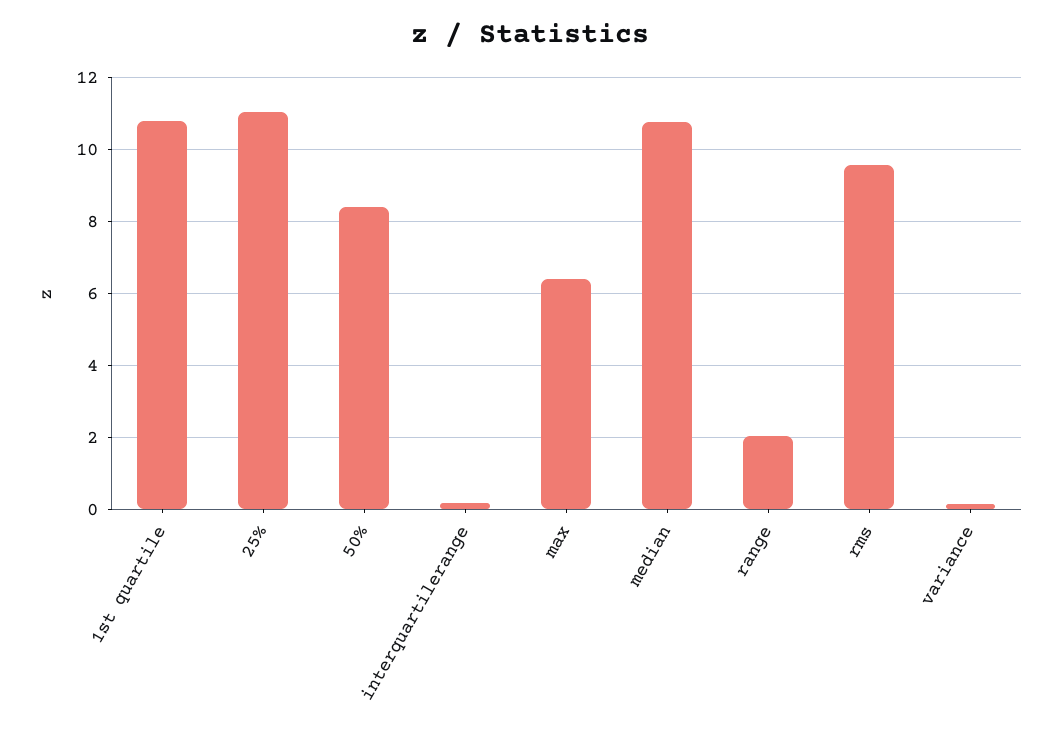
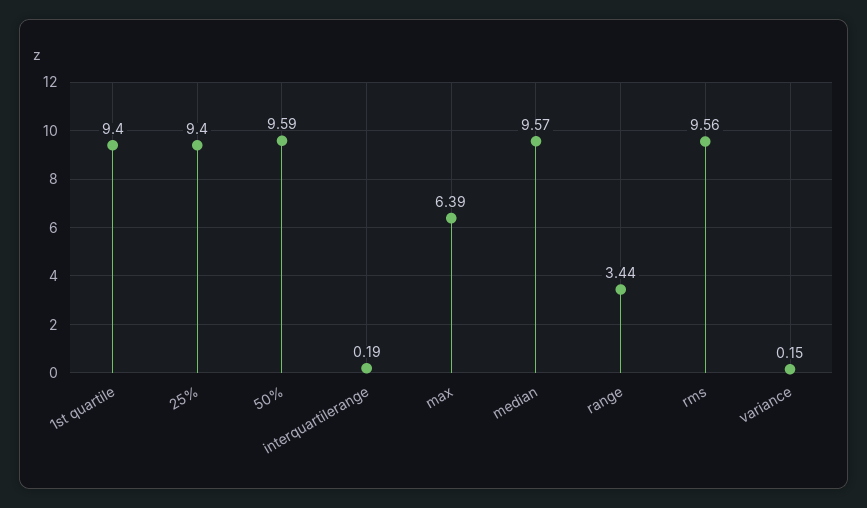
  {
-   "1st quartile": 10.8,
+   "1st quartile": 9.4,
-   "25%": 11,
+   "25%": 9.4,
-   "50%": 8.4,
+   "50%": 9.59,
    "interquartilerange": 0.19,
    "max": 6.39,
-   "median": 10.8,
+   "median": 9.57,
-   "range": 2,
+   "range": 3.44,
    "rms": 9.56,
    "variance": 0.15
  }

